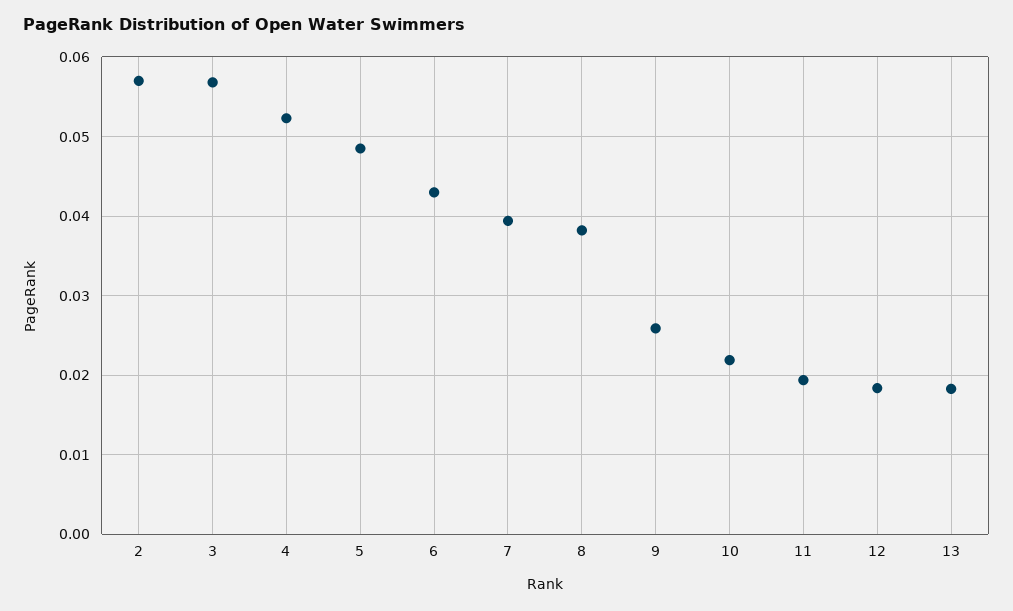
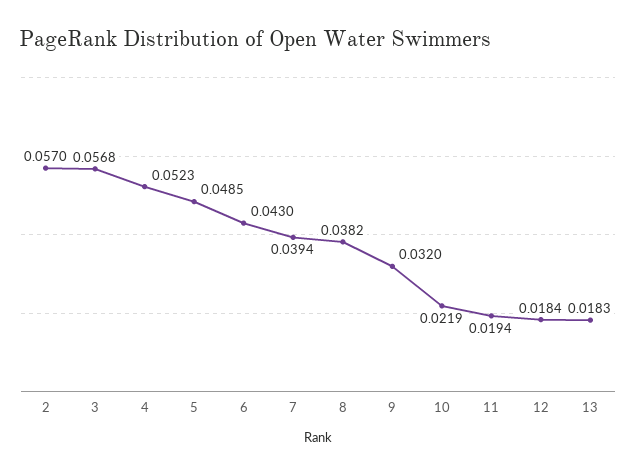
  {
    "2": 0.057,
    "3": 0.0568,
    "4": 0.0523,
    "5": 0.0485,
    "6": 0.043,
    "7": 0.0394,
    "8": 0.0382,
-   "9": 0.026,
+   "9": 0.032,
    "10": 0.0219,
    "11": 0.0194,
    "12": 0.0184,
    "13": 0.0183
  }

